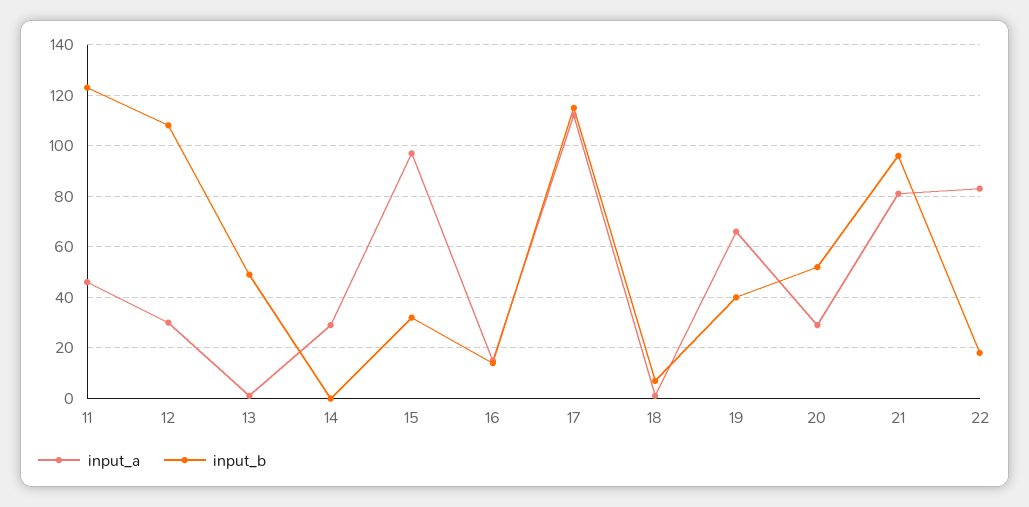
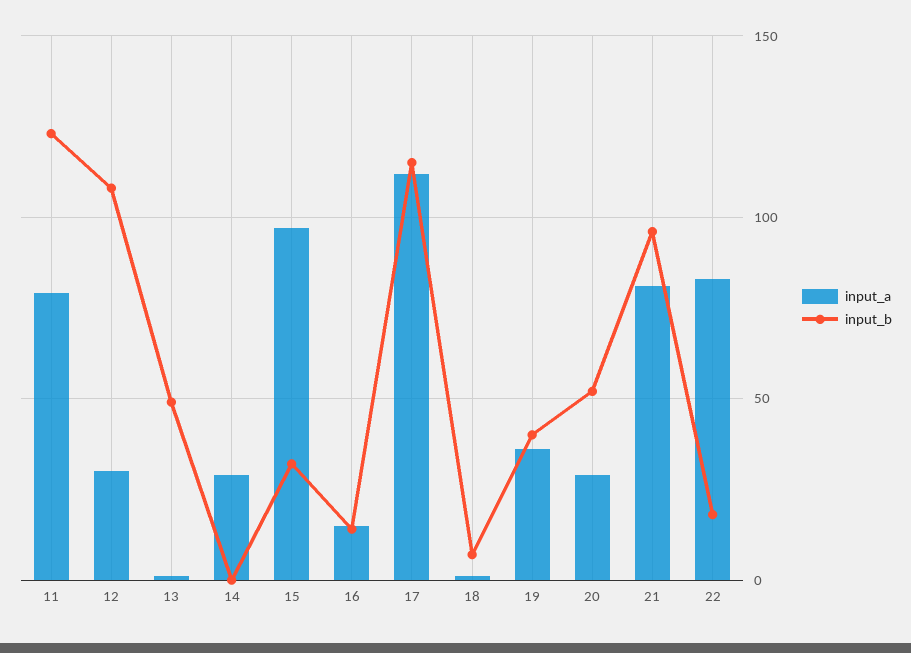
  {
    "input_a": {
-     "11": 45,
+     "11": 80,
      "12": 30,
      "13": 0,
      "14": 30,
      "15": 95,
      "16": 15,
      "17": 110,
      "18": 0,
-     "19": 65,
+     "19": 35,
      "20": 30,
      "21": 80,
      "22": 85
    },
    "input_b": {
      "11": 125,
      "12": 110,
      "13": 50,
      "14": 0,
      "15": 30,
      "16": 15,
      "17": 115,
      "18": 5,
      "19": 40,
      "20": 50,
      "21": 95,
      "22": 20
    }
  }

